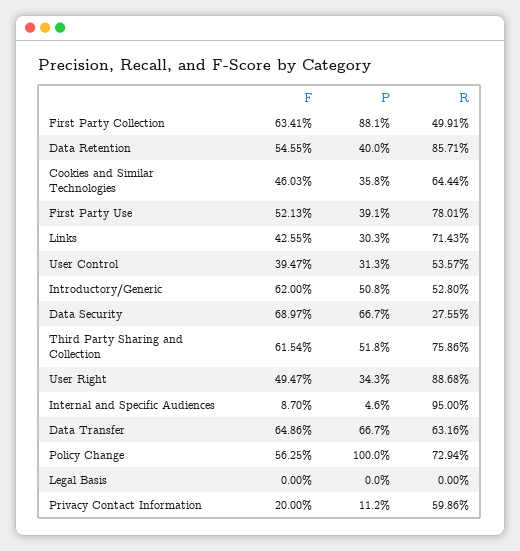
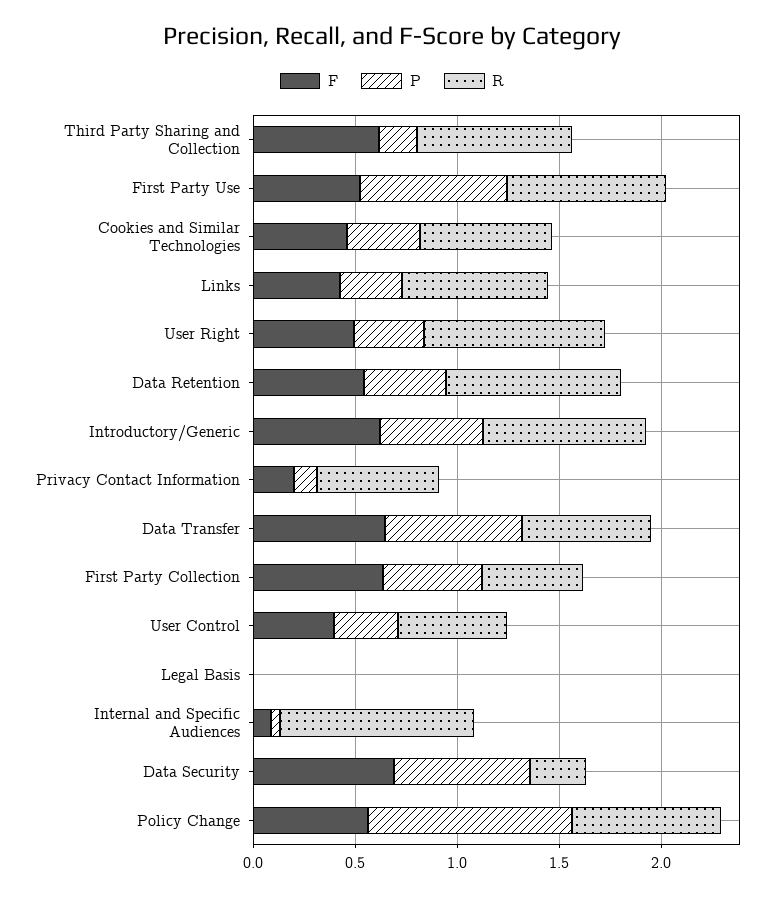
  {
    "F": {
      "First Party Collection": 0.6341,
      "Data Retention": 0.5455,
      "Cookies and Similar Technologies": 0.4603,
      "First Party Use": 0.5213,
      "Links": 0.4255,
      "User Control": 0.3947,
      "Introductory/Generic": 0.62,
      "Data Security": 0.6897,
      "Third Party Sharing and Collection": 0.6154,
      "User Right": 0.4947,
      "Internal and Specific Audiences": 0.087,
      "Data Transfer": 0.6486,
      "Policy Change": 0.5625,
      "Legal Basis": 0,
      "Privacy Contact Information": 0.2
    },
    "P": {
-     "First Party Collection": 0.881,
+     "First Party Collection": 0.5,
      "Data Retention": 0.4,
      "Cookies and Similar Technologies": 0.358,
-     "First Party Use": 0.391,
+     "First Party Use": 0.7,
      "Links": 0.303,
      "User Control": 0.313,
      "Introductory/Generic": 0.508,
      "Data Security": 0.667,
-     "Third Party Sharing and Collection": 0.518,
+     "Third Party Sharing and Collection": 0.2,
      "User Right": 0.343,
      "Internal and Specific Audiences": 0.046,
      "Data Transfer": 0.667,
      "Policy Change": 1,
      "Legal Basis": 0,
      "Privacy Contact Information": 0.112
    },
    "R": {
      "First Party Collection": 0.4991,
      "Data Retention": 0.8571,
      "Cookies and Similar Technologies": 0.6444,
      "First Party Use": 0.7801,
      "Links": 0.7143,
      "User Control": 0.5357,
-     "Introductory/Generic": 0.528,
+     "Introductory/Generic": 0.8,
      "Data Security": 0.2755,
      "Third Party Sharing and Collection": 0.7586,
      "User Right": 0.8868,
      "Internal and Specific Audiences": 0.95,
      "Data Transfer": 0.6316,
      "Policy Change": 0.7294,
      "Legal Basis": 0,
      "Privacy Contact Information": 0.5986
    }
  }

